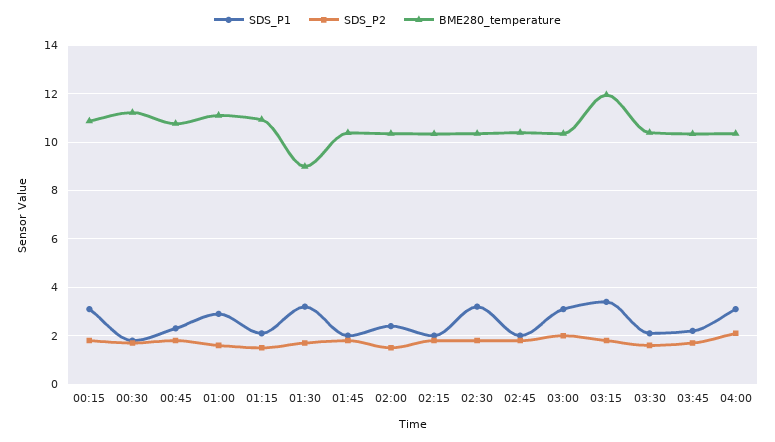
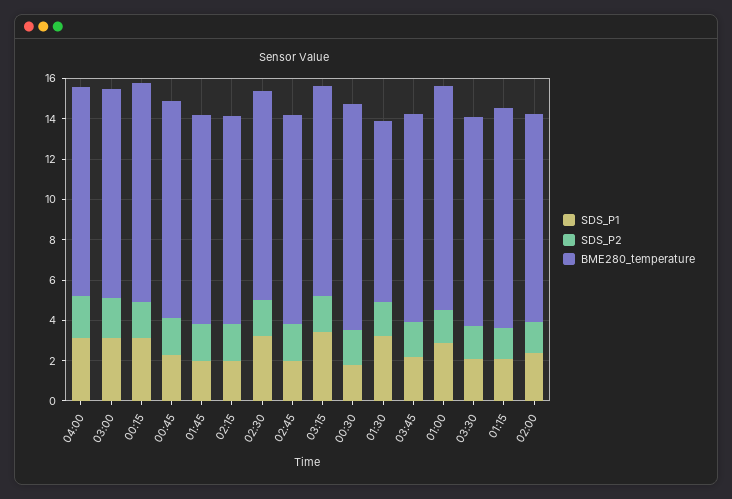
  {
    "SDS_P1": {
      "00:15": 3,
      "00:30": 1.75,
      "00:45": 2.25,
      "01:00": 3,
      "01:15": 2,
      "01:30": 3.25,
      "01:45": 2,
      "02:00": 2.5,
      "02:15": 2,
      "02:30": 3.25,
      "02:45": 2,
      "03:00": 3,
      "03:15": 3.5,
      "03:30": 2,
      "03:45": 2.25,
      "04:00": 3
    },
    "SDS_P2": {
      "00:15": 1.75,
      "00:30": 1.75,
      "00:45": 1.75,
      "01:00": 1.5,
      "01:15": 1.5,
      "01:30": 1.75,
      "01:45": 1.75,
      "02:00": 1.5,
      "02:15": 1.75,
      "02:30": 1.75,
      "02:45": 1.75,
      "03:00": 2,
      "03:15": 1.75,
      "03:30": 1.5,
      "03:45": 1.75,
      "04:00": 2
    },
    "BME280_temperature": {
      "00:15": 10.75,
      "00:30": 11.25,
      "00:45": 10.75,
      "01:00": 11,
      "01:15": 11,
      "01:30": 9,
      "01:45": 10.5,
      "02:00": 10.25,
      "02:15": 10.25,
      "02:30": 10.25,
      "02:45": 10.5,
      "03:00": 10.25,
-     "03:15": 12,
+     "03:15": 10.5,
      "03:30": 10.5,
      "03:45": 10.25,
      "04:00": 10.25
    }
  }

